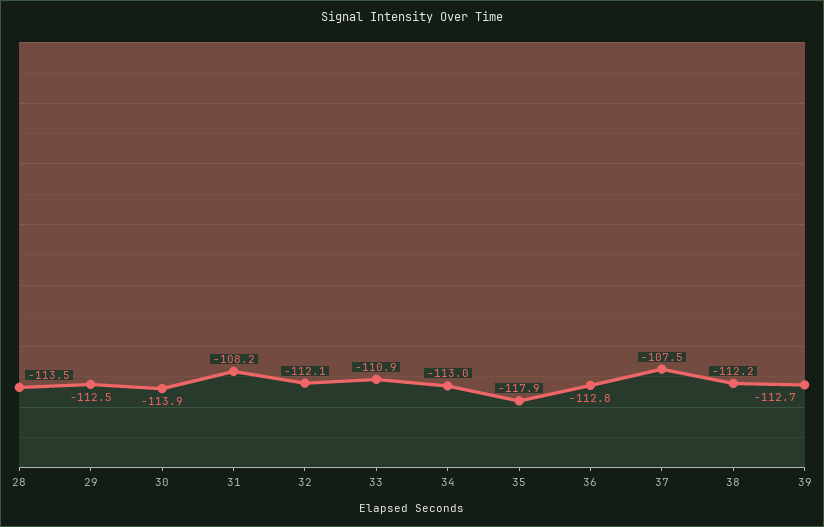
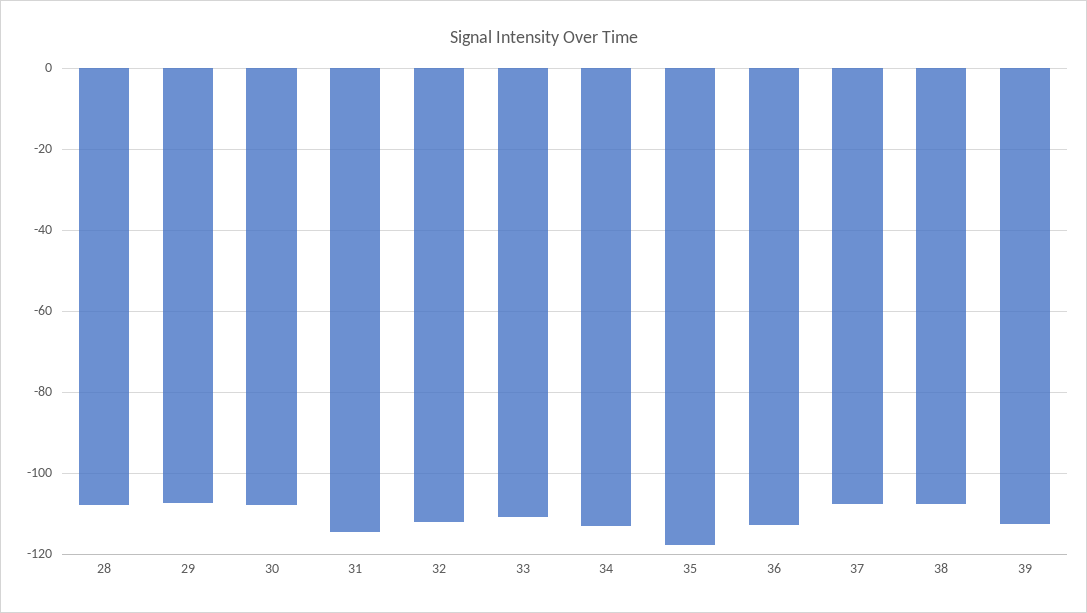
  {
-   "28": -113.5,
+   "28": -108,
-   "29": -112.5,
+   "29": -108,
-   "30": -113.9,
+   "30": -108,
-   "31": -108.2,
+   "31": -114,
    "32": -112.1,
    "33": -110.9,
    "34": -113,
    "35": -117.9,
    "36": -112.8,
    "37": -107.5,
-   "38": -112.2,
+   "38": -108,
    "39": -112.7
  }

